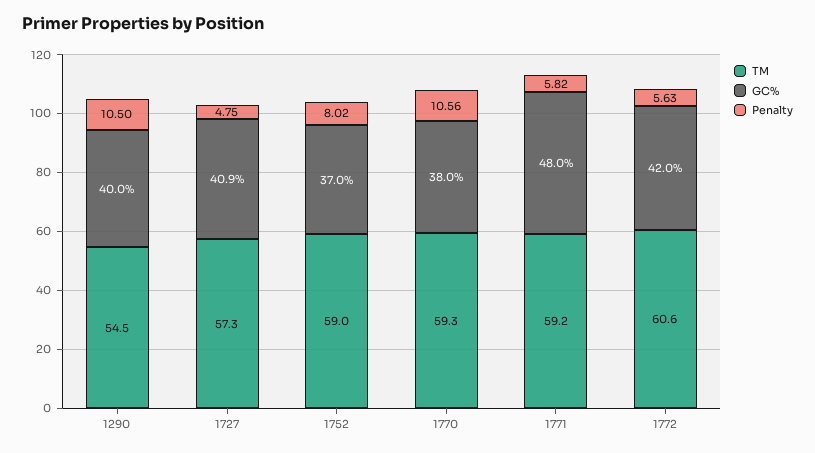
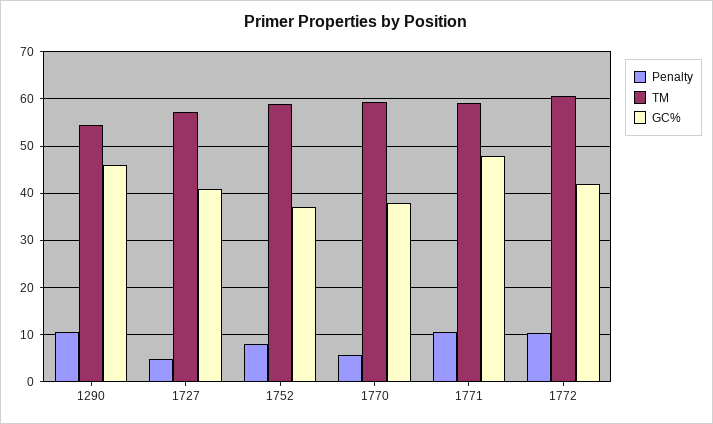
  {
    "TM": {
      "1290": 54.5,
      "1727": 57.3,
      "1752": 59,
      "1770": 59.3,
      "1771": 59.2,
      "1772": 60.6
    },
    "GC%": {
-     "1290": 40,
+     "1290": 46,
      "1727": 40.9,
      "1752": 37,
      "1770": 38,
      "1771": 48,
      "1772": 42
    },
    "Penalty": {
      "1290": 10.5,
      "1727": 4.75,
      "1752": 8.02,
-     "1770": 10.56,
+     "1770": 6,
-     "1771": 5.82,
+     "1771": 10,
-     "1772": 5.63
+     "1772": 10
    }
  }

